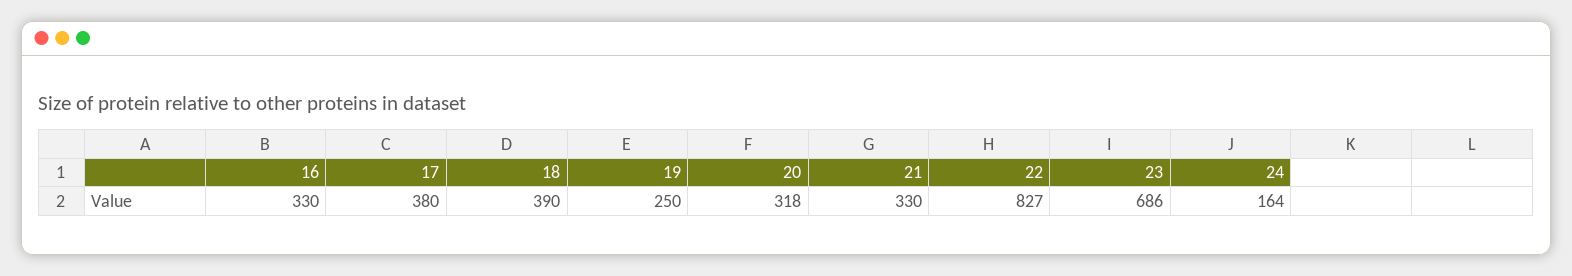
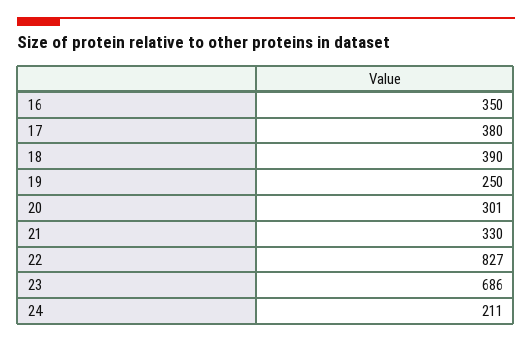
  {
-   "16": 330,
+   "16": 350,
    "17": 380,
    "18": 390,
    "19": 250,
-   "20": 318,
+   "20": 301,
    "21": 330,
    "22": 827,
    "23": 686,
-   "24": 164
+   "24": 211
  }

